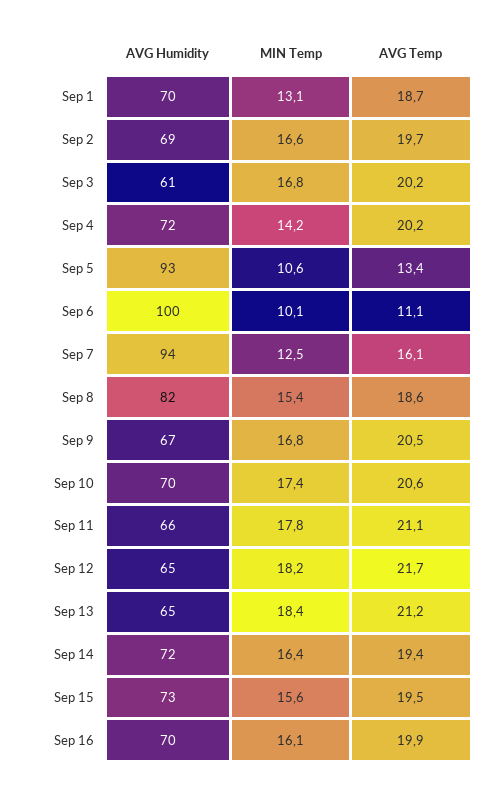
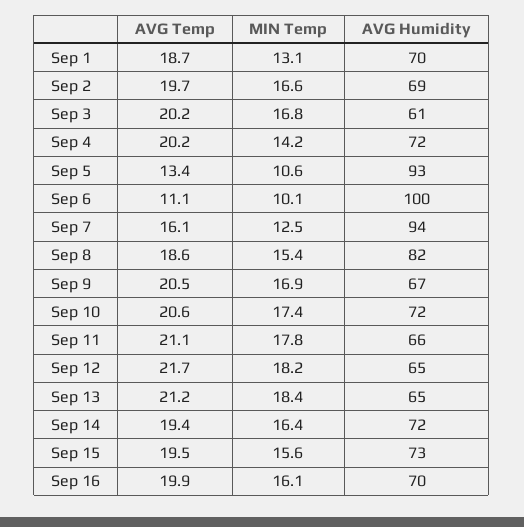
  {
    "AVG Humidity": {
      "Sep 1": 70,
      "Sep 2": 69,
      "Sep 3": 61,
      "Sep 4": 72,
      "Sep 5": 93,
      "Sep 6": 100,
      "Sep 7": 94,
      "Sep 8": 82,
      "Sep 9": 67,
-     "Sep 10": 70,
+     "Sep 10": 72,
      "Sep 11": 66,
      "Sep 12": 65,
      "Sep 13": 65,
      "Sep 14": 72,
      "Sep 15": 73,
      "Sep 16": 70
    },
    "MIN Temp": {
      "Sep 1": 13.1,
      "Sep 2": 16.6,
      "Sep 3": 16.8,
      "Sep 4": 14.2,
      "Sep 5": 10.6,
      "Sep 6": 10.1,
      "Sep 7": 12.5,
      "Sep 8": 15.4,
-     "Sep 9": 16.8,
+     "Sep 9": 16.9,
      "Sep 10": 17.4,
      "Sep 11": 17.8,
      "Sep 12": 18.2,
      "Sep 13": 18.4,
      "Sep 14": 16.4,
      "Sep 15": 15.6,
      "Sep 16": 16.1
    },
    "AVG Temp": {
      "Sep 1": 18.7,
      "Sep 2": 19.7,
      "Sep 3": 20.2,
      "Sep 4": 20.2,
      "Sep 5": 13.4,
      "Sep 6": 11.1,
      "Sep 7": 16.1,
      "Sep 8": 18.6,
      "Sep 9": 20.5,
      "Sep 10": 20.6,
      "Sep 11": 21.1,
      "Sep 12": 21.7,
      "Sep 13": 21.2,
      "Sep 14": 19.4,
      "Sep 15": 19.5,
      "Sep 16": 19.9
    }
  }

